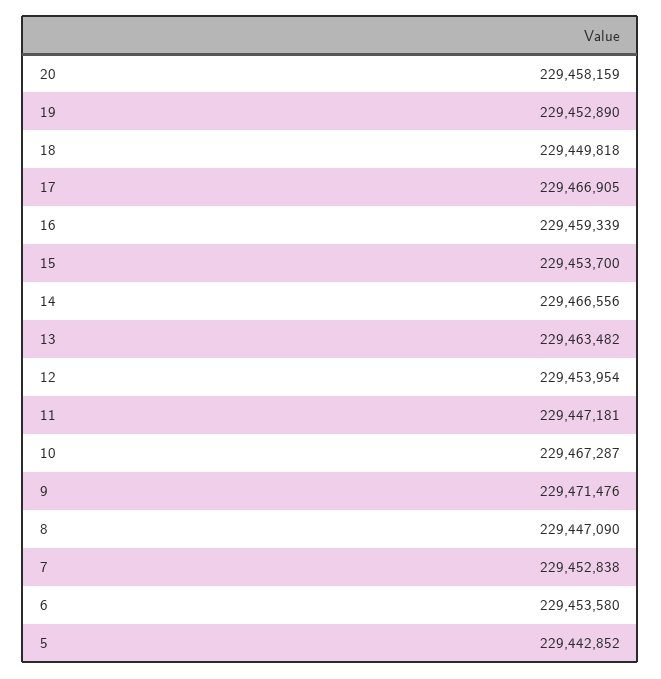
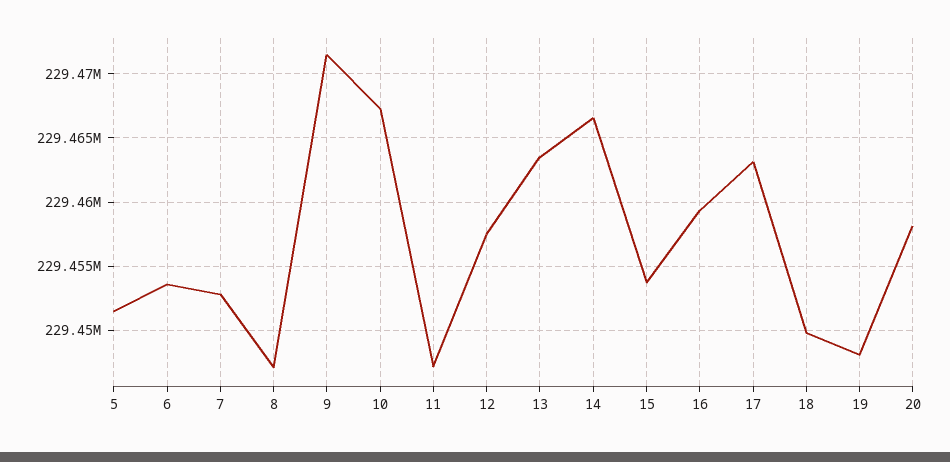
  {
    "20": 229458159,
-   "19": 229452890,
+   "19": 229448000,
    "18": 229449818,
-   "17": 229466905,
+   "17": 229463000,
    "16": 229459339,
    "15": 229453700,
    "14": 229466556,
    "13": 229463482,
-   "12": 229453954,
+   "12": 229457500,
    "11": 229447181,
    "10": 229467287,
    "9": 229471476,
    "8": 229447090,
    "7": 229452838,
    "6": 229453580,
-   "5": 229442852
+   "5": 229451500
  }

